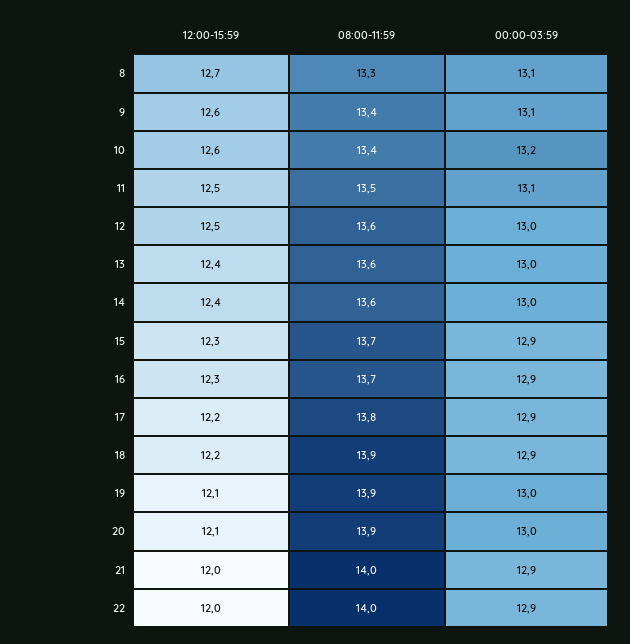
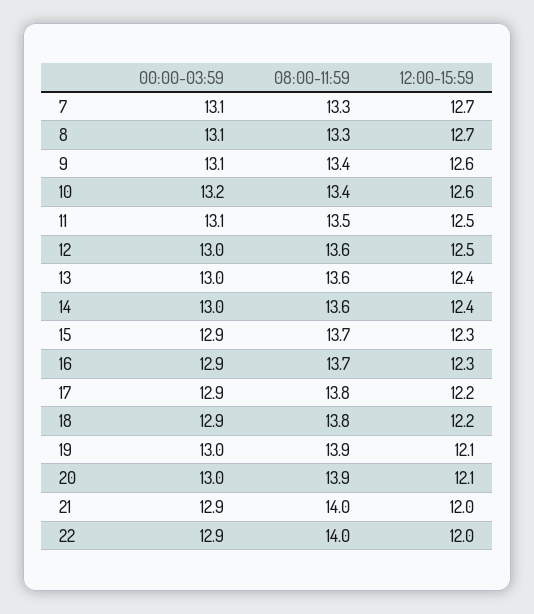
  {
    "12:00-15:59": {
      "8": 12.7,
      "9": 12.6,
      "10": 12.6,
      "11": 12.5,
      "12": 12.5,
      "13": 12.4,
      "14": 12.4,
      "15": 12.3,
      "16": 12.3,
      "17": 12.2,
      "18": 12.2,
      "19": 12.1,
      "20": 12.1,
      "21": 12,
-     "22": 12
+     "22": 12,
+     "7": 12.7
    },
    "08:00-11:59": {
      "8": 13.3,
      "9": 13.4,
      "10": 13.4,
      "11": 13.5,
      "12": 13.6,
      "13": 13.6,
      "14": 13.6,
      "15": 13.7,
      "16": 13.7,
      "17": 13.8,
-     "18": 13.9,
+     "18": 13.8,
      "19": 13.9,
      "20": 13.9,
      "21": 14,
-     "22": 14
+     "22": 14,
+     "7": 13.3
    },
    "00:00-03:59": {
      "8": 13.1,
      "9": 13.1,
      "10": 13.2,
      "11": 13.1,
      "12": 13,
      "13": 13,
      "14": 13,
      "15": 12.9,
      "16": 12.9,
      "17": 12.9,
      "18": 12.9,
      "19": 13,
      "20": 13,
      "21": 12.9,
-     "22": 12.9
+     "22": 12.9,
+     "7": 13.1
    }
  }

